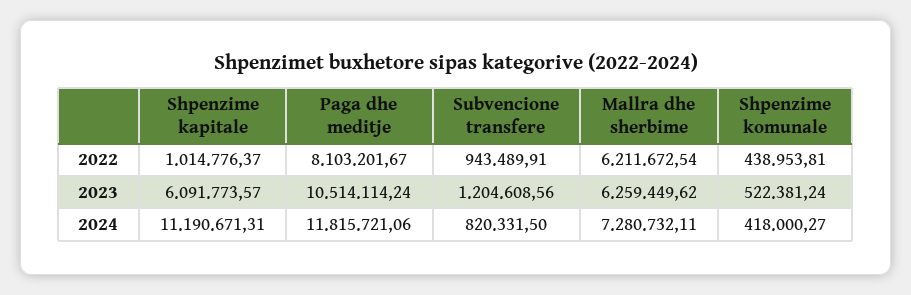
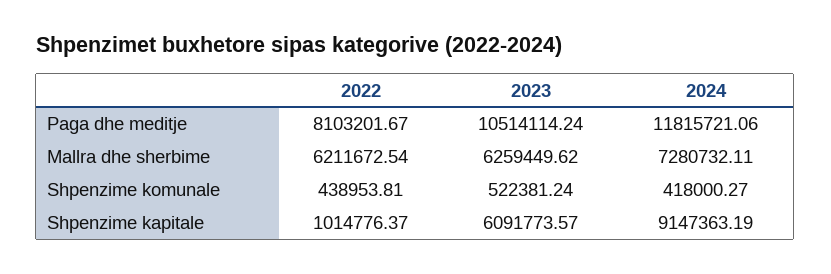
  {
    "Shpenzime kapitale": {
      "2022": 1014776.37,
      "2023": 6091773.57,
-     "2024": 11190671.31
+     "2024": 9147363.19
    },
    "Paga dhe meditje": {
      "2022": 8103201.67,
      "2023": 10514114.24,
      "2024": 11815721.06
    },
-   "Subvencione transfere": {
-     "2022": 943489.91,
-     "2023": 1204608.56,
-     "2024": 820331.5
-   },
    "Mallra dhe sherbime": {
      "2022": 6211672.54,
      "2023": 6259449.62,
      "2024": 7280732.11
    },
    "Shpenzime komunale": {
      "2022": 438953.81,
      "2023": 522381.24,
      "2024": 418000.27
    }
  }

